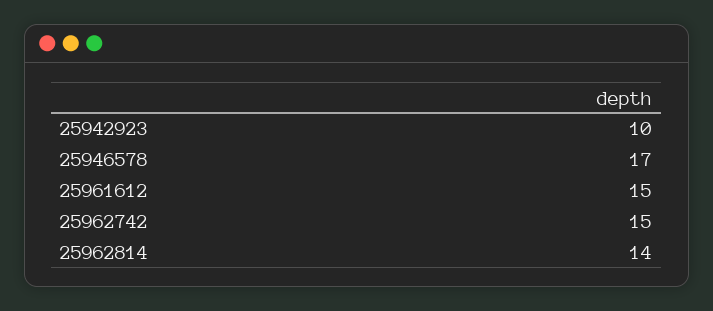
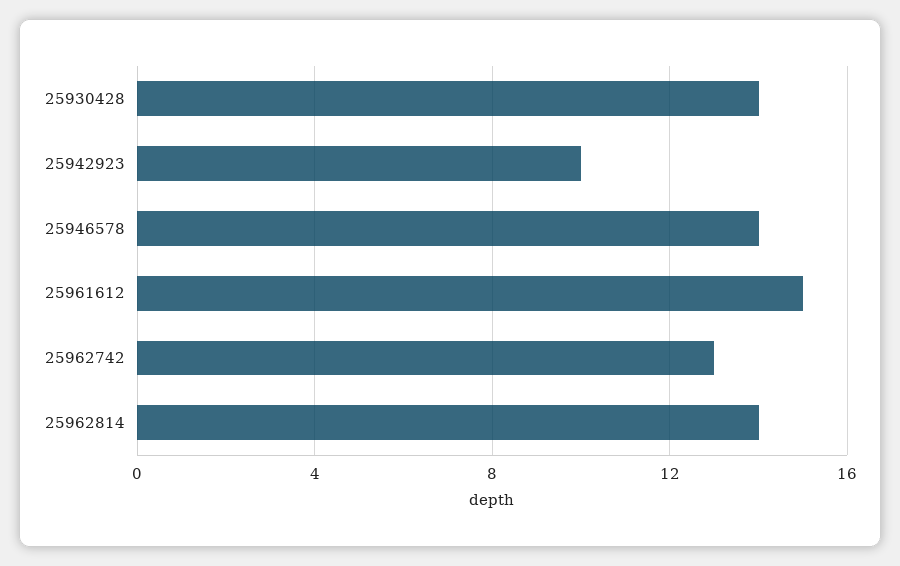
  {
    "25942923": 10,
-   "25946578": 17,
+   "25946578": 14,
    "25961612": 15,
-   "25962742": 15,
+   "25962742": 13,
-   "25962814": 14
+   "25962814": 14,
+   "25930428": 14
  }

